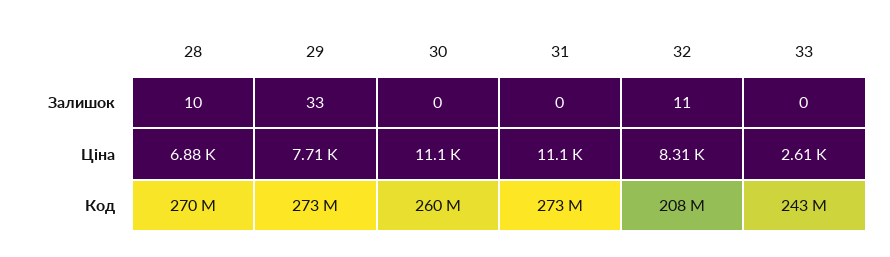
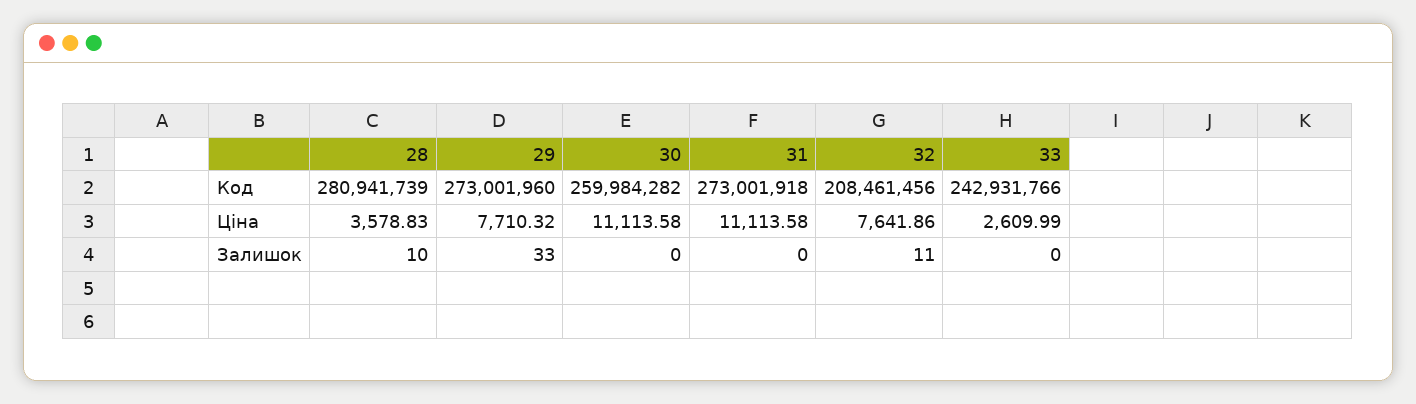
  {
    "28": {
      "Залишок": 10,
-     "Ціна": 6880,
+     "Ціна": 3578.83,
-     "Код": 270000000
+     "Код": 280941739
    },
    "29": {
      "Залишок": 33,
      "Ціна": 7710.32,
      "Код": 273001960
    },
    "30": {
      "Залишок": 0,
      "Ціна": 11113.58,
      "Код": 259984282
    },
    "31": {
      "Залишок": 0,
      "Ціна": 11113.58,
      "Код": 273001918
    },
    "32": {
      "Залишок": 11,
-     "Ціна": 8310,
+     "Ціна": 7641.86,
      "Код": 208461456
    },
    "33": {
      "Залишок": 0,
      "Ціна": 2609.99,
      "Код": 242931766
    }
  }

